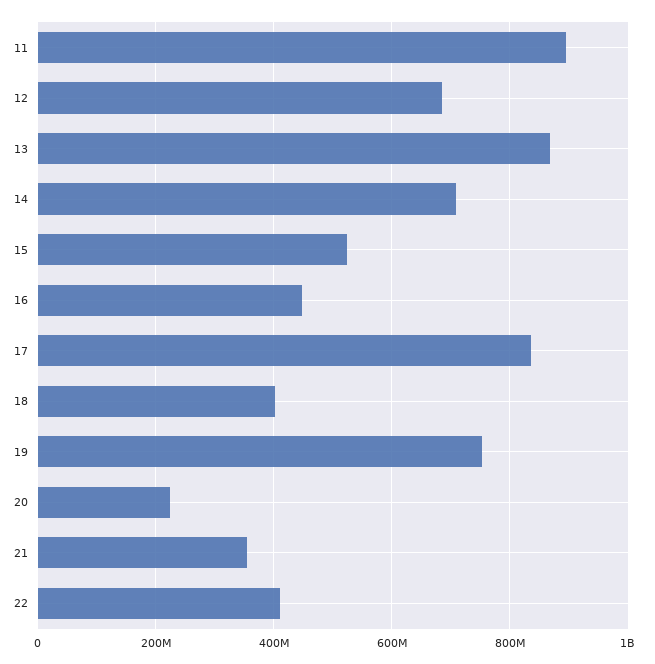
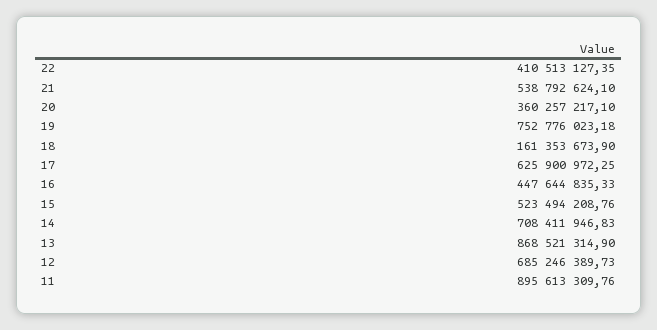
  {
    "11": 895613309.76,
    "12": 685246389.73,
    "13": 868521314.9,
    "14": 708411946.83,
    "15": 523494208.76,
    "16": 447644835.33,
-   "17": 840000000,
+   "17": 625900972.25,
-   "18": 400000000,
+   "18": 161353673.9,
    "19": 752776023.18,
-   "20": 220000000,
+   "20": 360257217.1,
-   "21": 360000000,
+   "21": 538792624.1,
    "22": 410513127.35
  }

